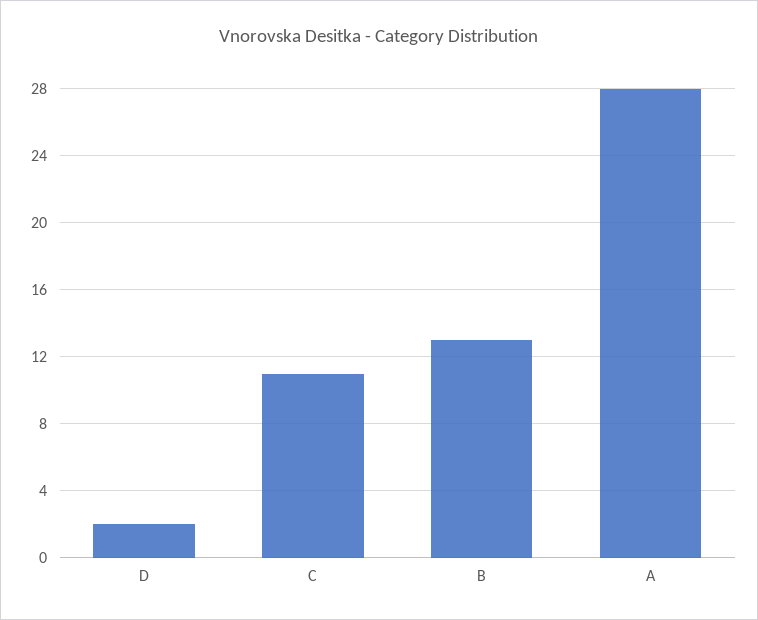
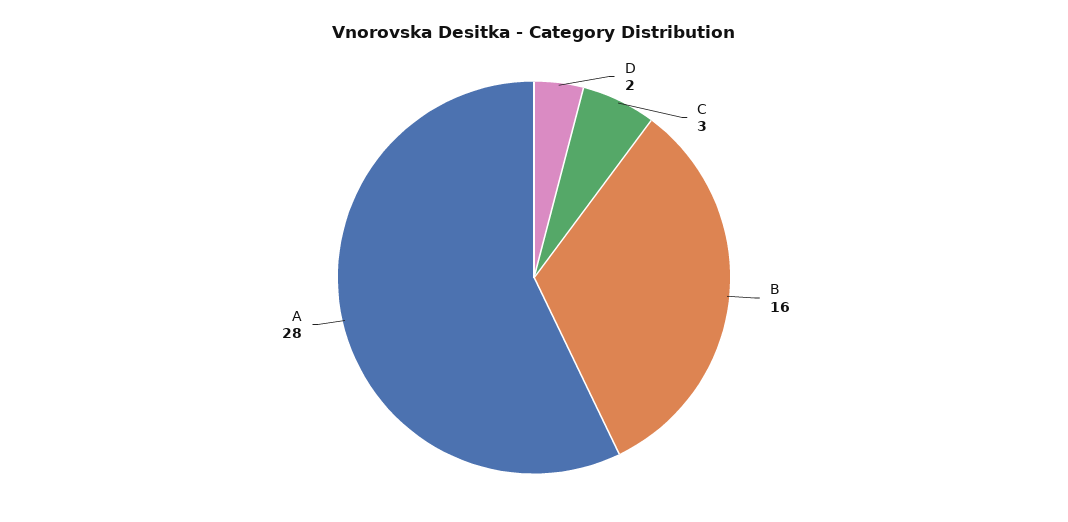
  {
    "D": 2,
-   "C": 11,
+   "C": 3,
-   "B": 13,
+   "B": 16,
    "A": 28
  }

